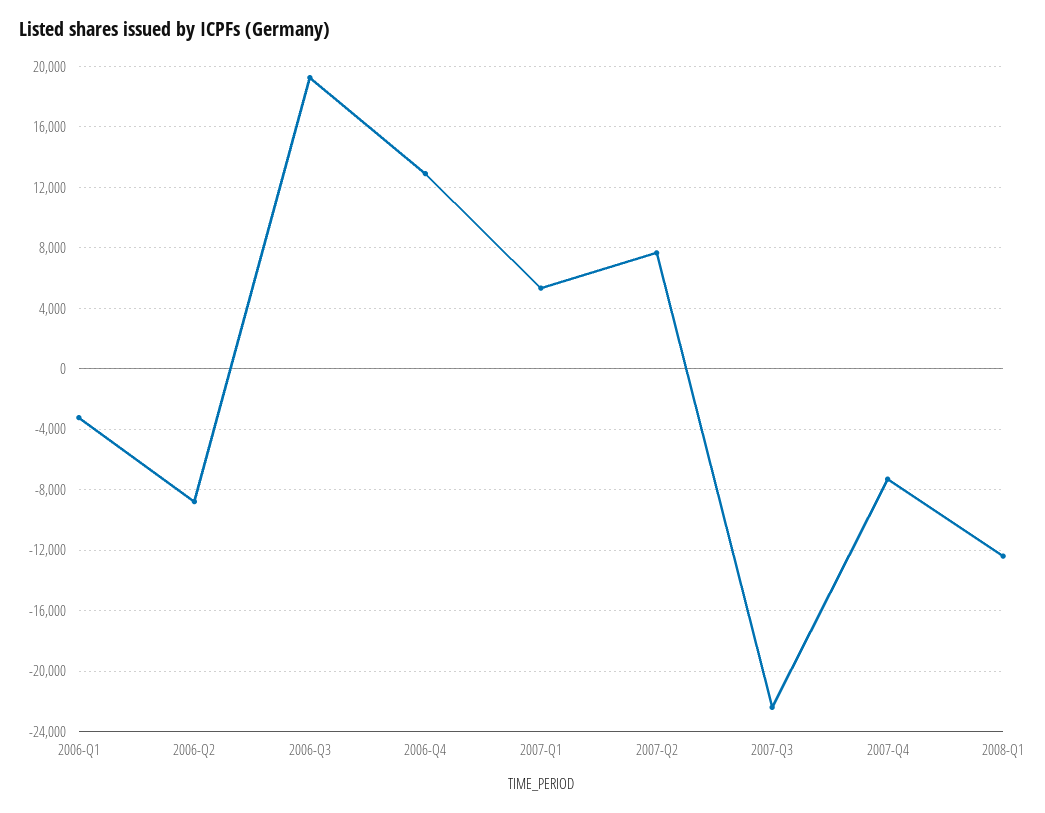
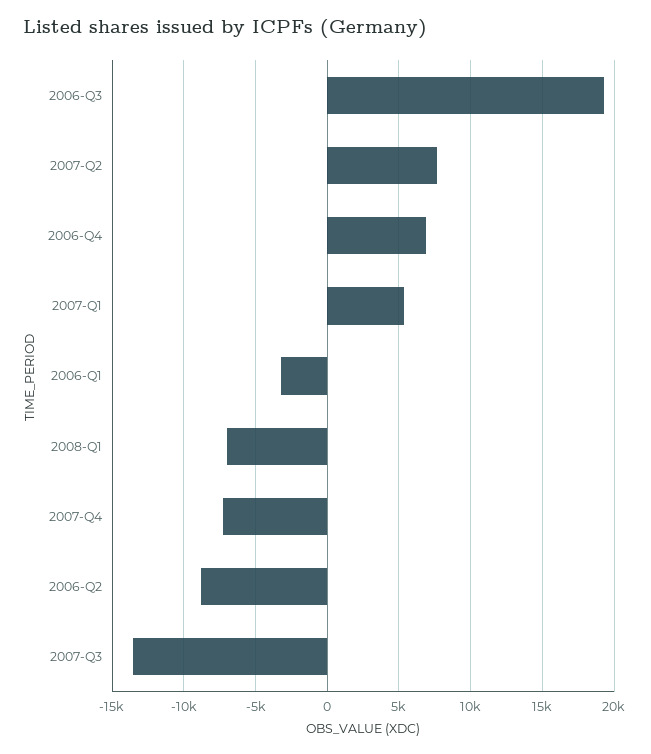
  {
    "2006-Q1": -3000,
    "2006-Q2": -9000,
    "2006-Q3": 19500,
-   "2006-Q4": 13000,
+   "2006-Q4": 7000,
    "2007-Q1": 5500,
    "2007-Q2": 7500,
-   "2007-Q3": -22500,
+   "2007-Q3": -13500,
    "2007-Q4": -7500,
-   "2008-Q1": -12500
+   "2008-Q1": -7000
  }

